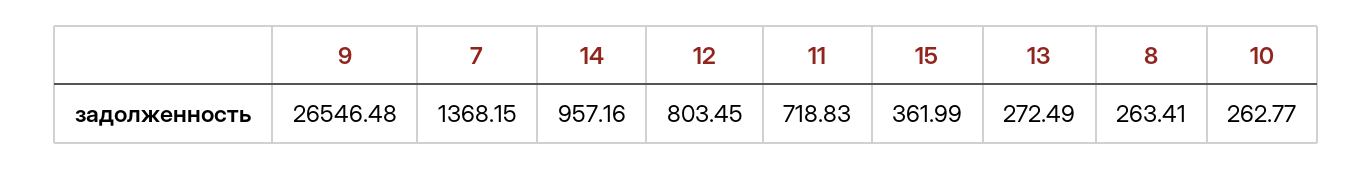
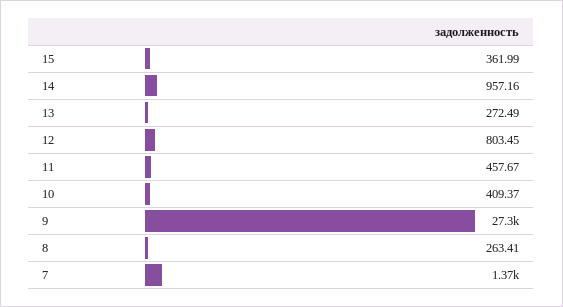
  {
-   "9": 26546.48,
+   "9": 27300,
    "7": 1368.15,
    "14": 957.16,
    "12": 803.45,
-   "11": 718.83,
+   "11": 457.67,
    "15": 361.99,
    "13": 272.49,
    "8": 263.41,
-   "10": 262.77
+   "10": 409.37
  }

